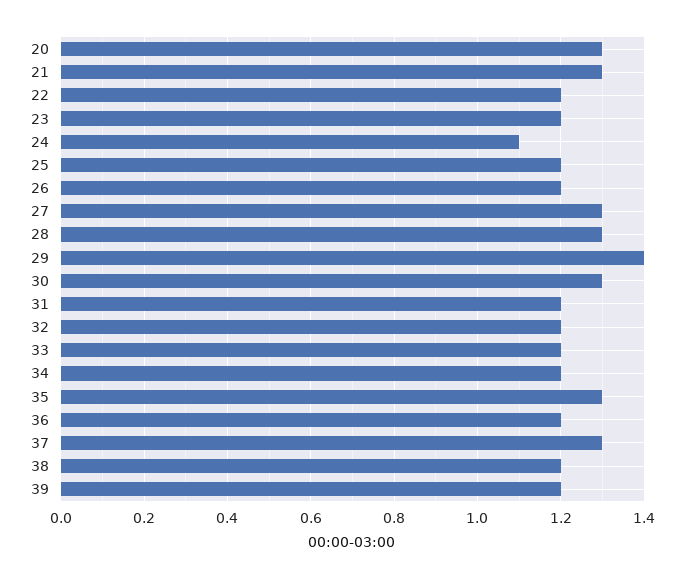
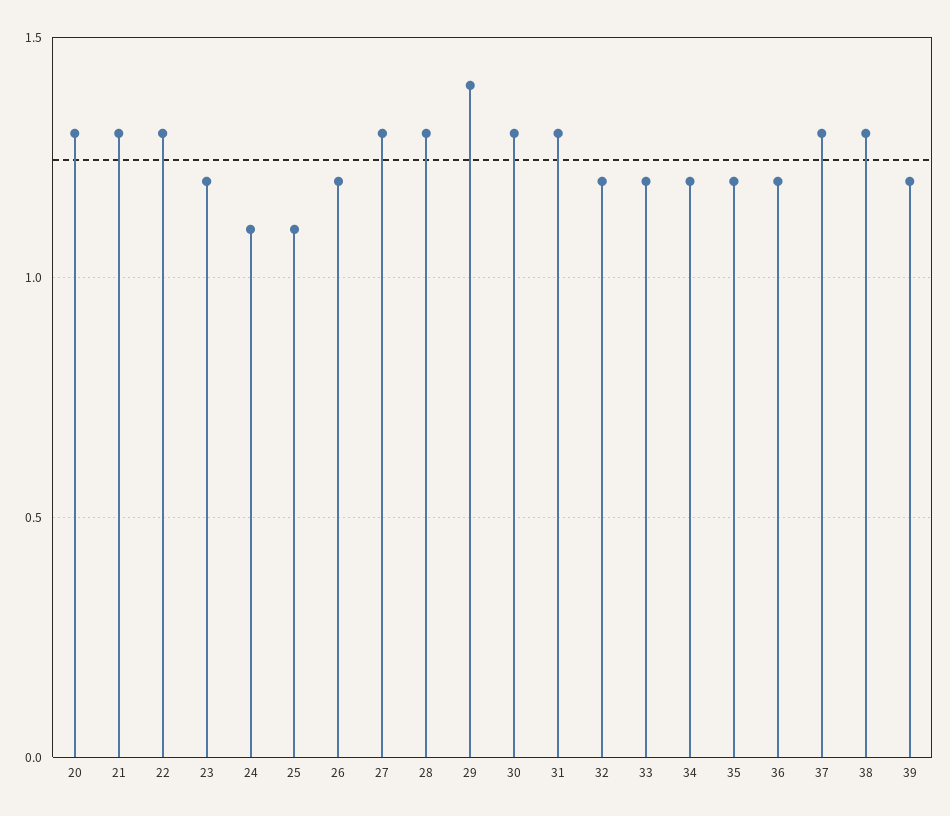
  {
    "20": 1.3,
    "21": 1.3,
-   "22": 1.2,
+   "22": 1.3,
    "23": 1.2,
    "24": 1.1,
-   "25": 1.2,
+   "25": 1.1,
    "26": 1.2,
    "27": 1.3,
    "28": 1.3,
    "29": 1.4,
    "30": 1.3,
-   "31": 1.2,
+   "31": 1.3,
    "32": 1.2,
    "33": 1.2,
    "34": 1.2,
-   "35": 1.3,
+   "35": 1.2,
    "36": 1.2,
    "37": 1.3,
-   "38": 1.2,
+   "38": 1.3,
    "39": 1.2
  }

